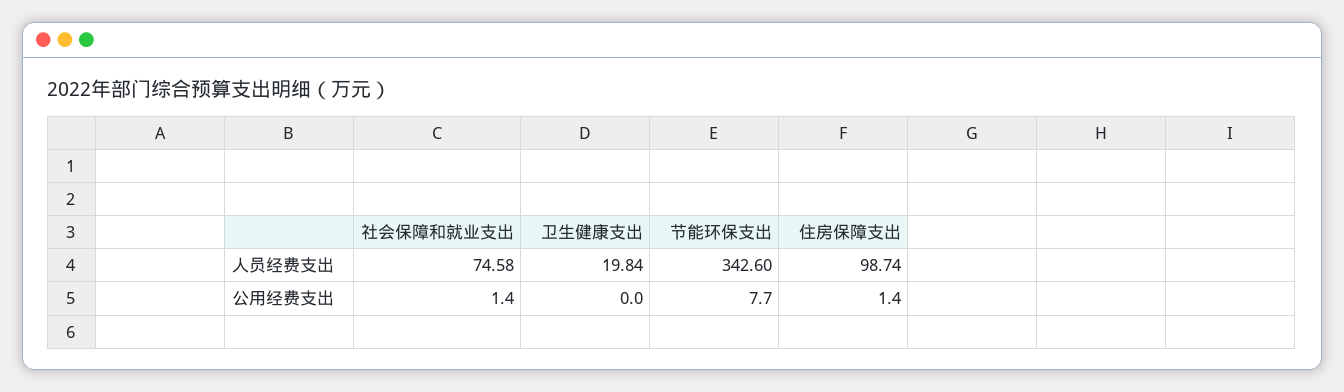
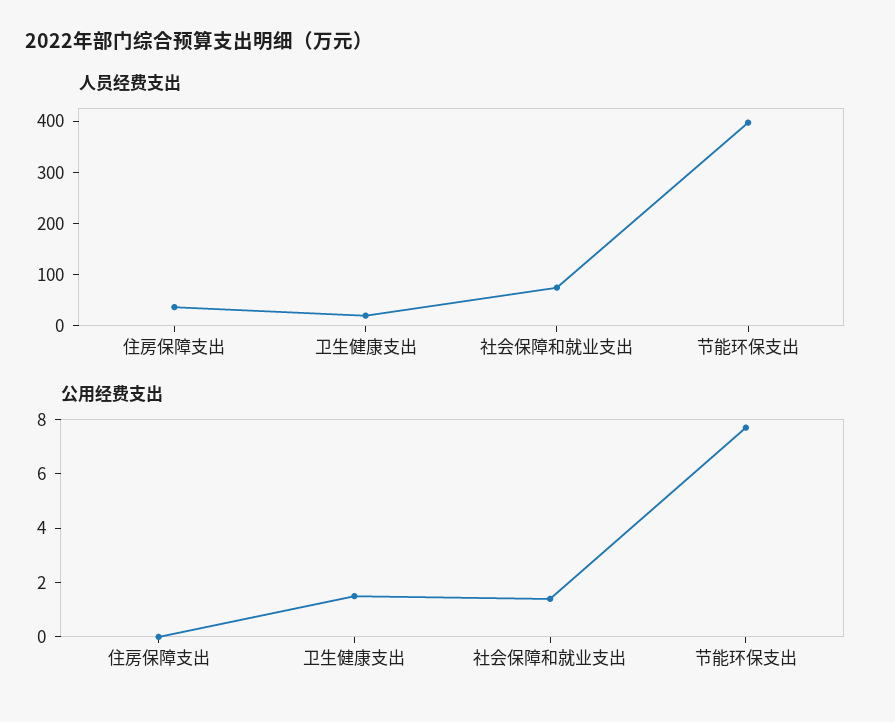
  {
    "人员经费支出": {
      "社会保障和就业支出": 74.58,
      "卫生健康支出": 19.84,
-     "节能环保支出": 342.6,
+     "节能环保支出": 400,
-     "住房保障支出": 98.74
+     "住房保障支出": 40
    },
    "公用经费支出": {
      "社会保障和就业支出": 1.4,
-     "卫生健康支出": 0,
+     "卫生健康支出": 1.5,
      "节能环保支出": 7.7,
-     "住房保障支出": 1.4
+     "住房保障支出": 0
    }
  }

